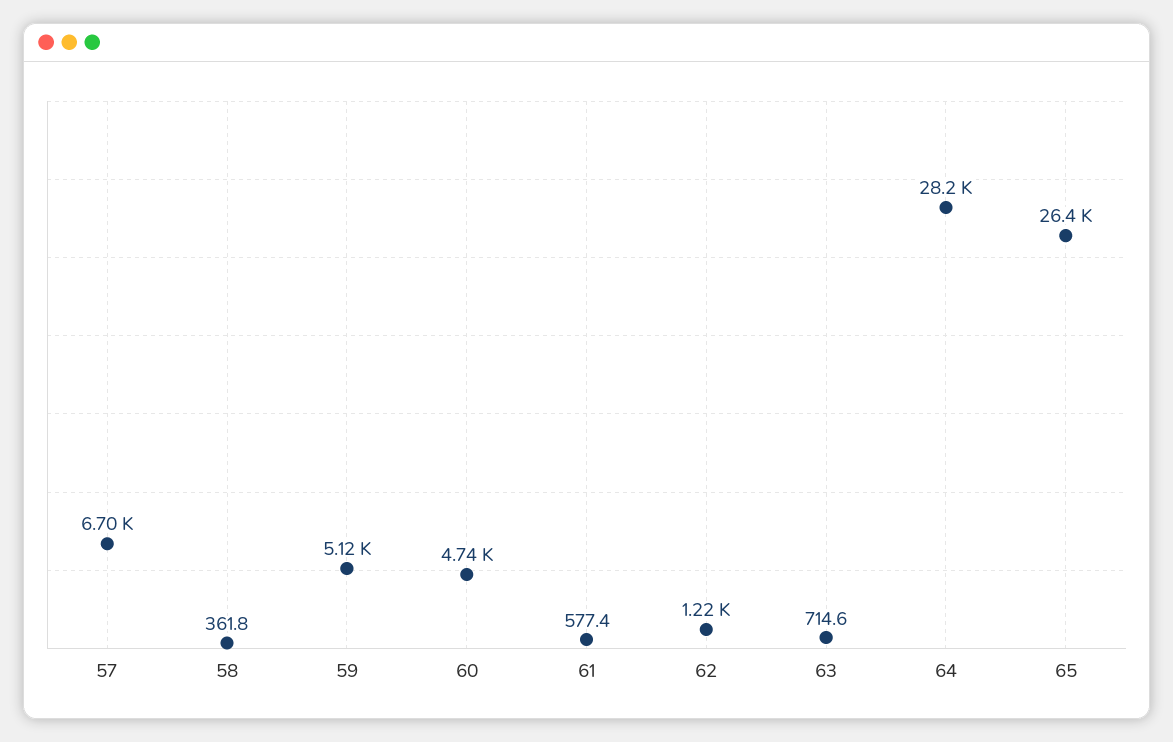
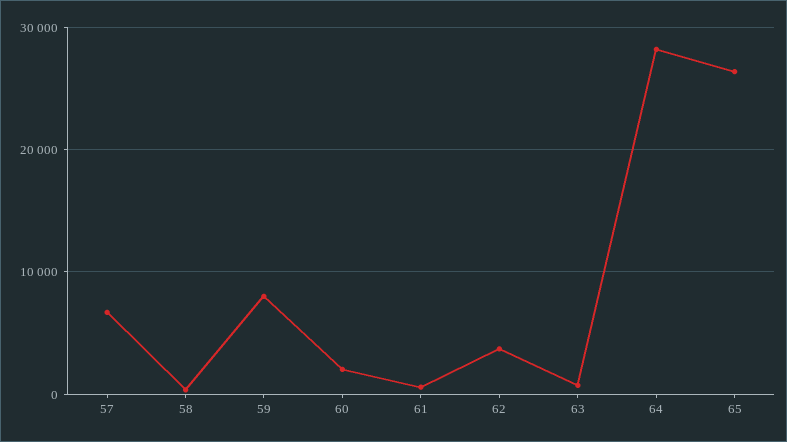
  {
    "57": 6700,
    "58": 361.8,
-   "59": 5120,
+   "59": 8000,
-   "60": 4740,
+   "60": 2000,
    "61": 577.4,
-   "62": 1220,
+   "62": 4000,
    "63": 714.6,
    "64": 28200,
    "65": 26400
  }

